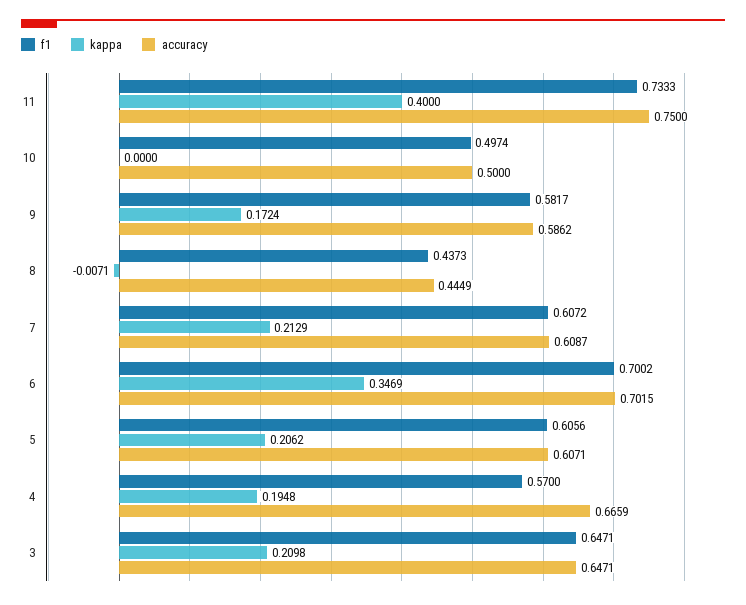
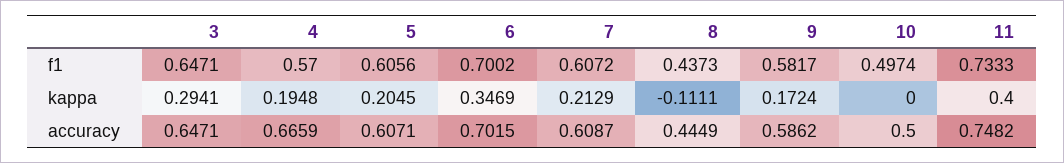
  {
    "f1": {
      "11": 0.7333,
      "10": 0.4974,
      "9": 0.5817,
      "8": 0.4373,
      "7": 0.6072,
      "6": 0.7002,
      "5": 0.6056,
      "4": 0.57,
      "3": 0.6471
    },
    "kappa": {
      "11": 0.4,
      "10": 0,
      "9": 0.1724,
-     "8": -0.0071,
+     "8": -0.1111,
      "7": 0.2129,
      "6": 0.3469,
-     "5": 0.2062,
+     "5": 0.2045,
      "4": 0.1948,
-     "3": 0.2098
+     "3": 0.2941
    },
    "accuracy": {
-     "11": 0.75,
+     "11": 0.7482,
      "10": 0.5,
      "9": 0.5862,
      "8": 0.4449,
      "7": 0.6087,
      "6": 0.7015,
      "5": 0.6071,
      "4": 0.6659,
      "3": 0.6471
    }
  }

